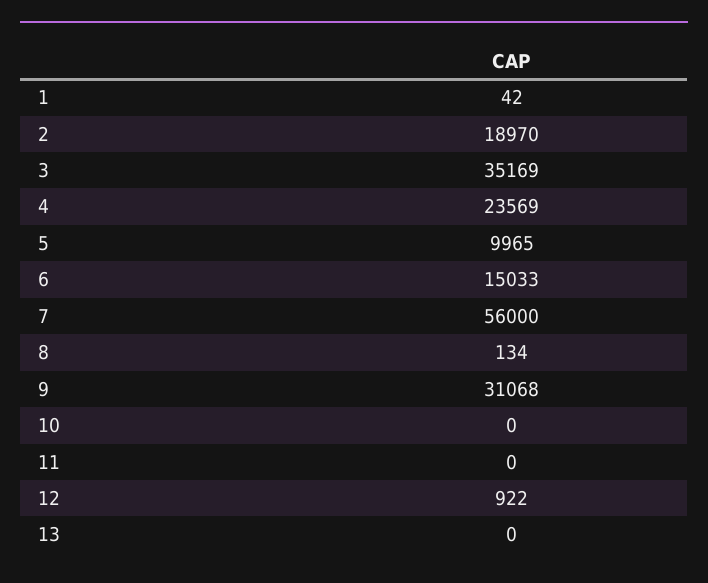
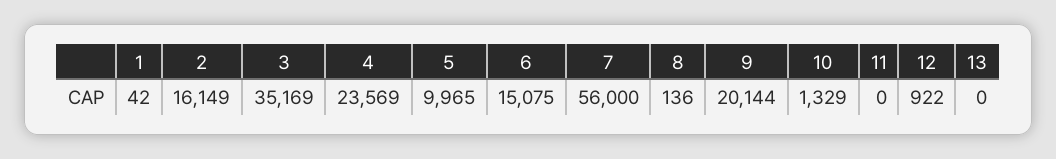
  {
    "1": 42,
-   "2": 18970,
+   "2": 16149,
    "3": 35169,
    "4": 23569,
    "5": 9965,
-   "6": 15033,
+   "6": 15075,
    "7": 56000,
-   "8": 134,
+   "8": 136,
-   "9": 31068,
+   "9": 20144,
-   "10": 0,
+   "10": 1329,
    "11": 0,
    "12": 922,
    "13": 0
  }

